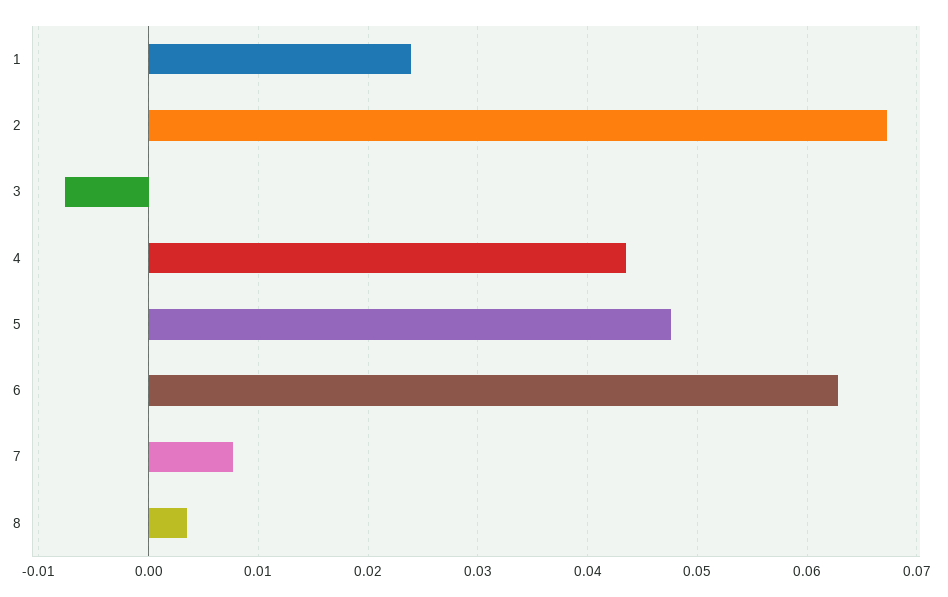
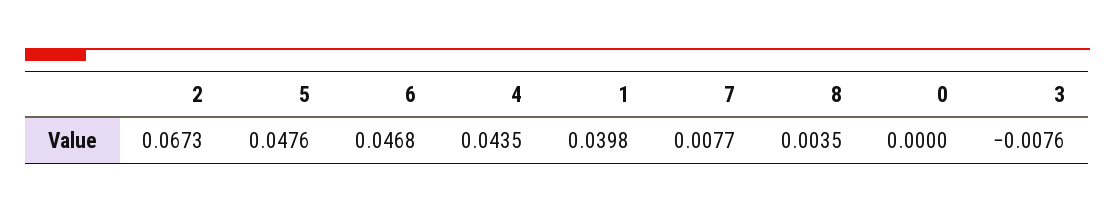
  {
-   "1": 0.024,
+   "1": 0.0398,
    "2": 0.0673,
    "3": -0.0076,
    "4": 0.0435,
    "5": 0.0476,
-   "6": 0.063,
+   "6": 0.0468,
    "7": 0.0077,
-   "8": 0.0035
+   "8": 0.0035,
+   "0": 0
  }

